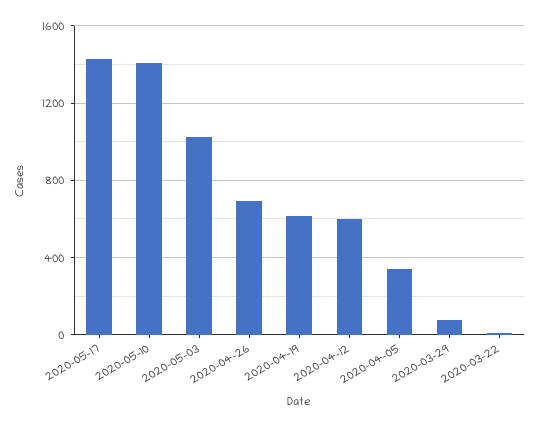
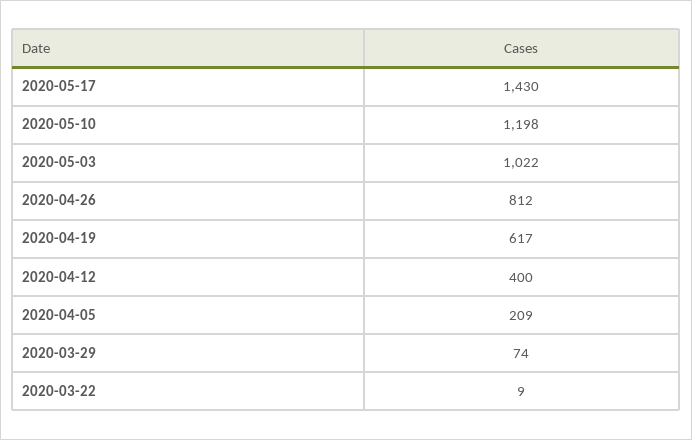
  {
    "2020-05-17": 1430,
-   "2020-05-10": 1400,
+   "2020-05-10": 1198,
    "2020-05-03": 1022,
-   "2020-04-26": 700,
+   "2020-04-26": 812,
    "2020-04-19": 617,
-   "2020-04-12": 600,
+   "2020-04-12": 400,
-   "2020-04-05": 350,
+   "2020-04-05": 209,
    "2020-03-29": 74,
    "2020-03-22": 9
  }

